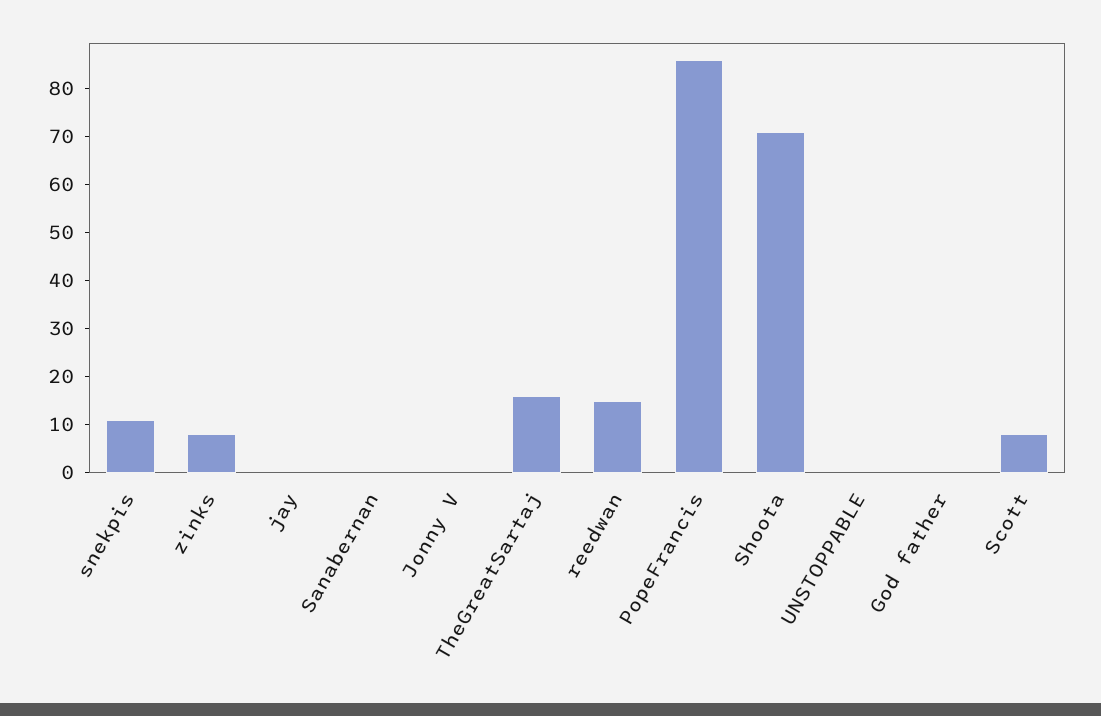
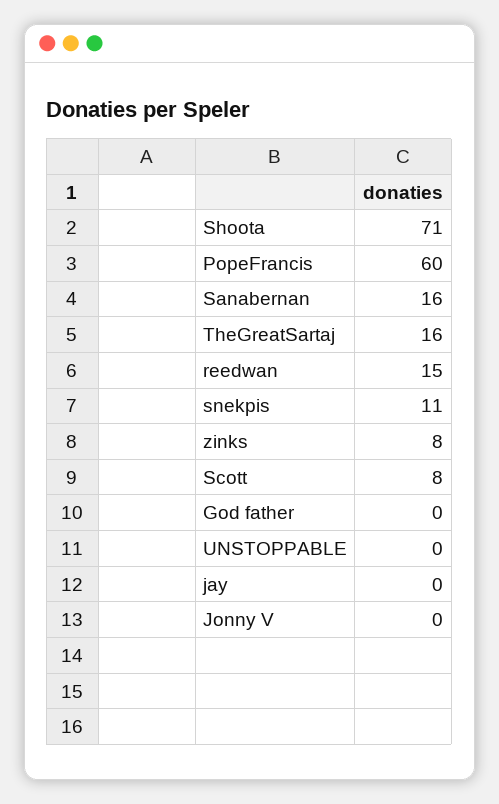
  {
    "snekpis": 11,
    "zinks": 8,
    "jay": 0,
-   "Sanabernan": 0,
+   "Sanabernan": 16,
    "Jonny V": 0,
    "TheGreatSartaj": 16,
    "reedwan": 15,
-   "PopeFrancis": 85,
+   "PopeFrancis": 60,
    "Shoota": 71,
    "UNSTOPPABLE": 0,
    "God father": 0,
    "Scott": 8
  }

